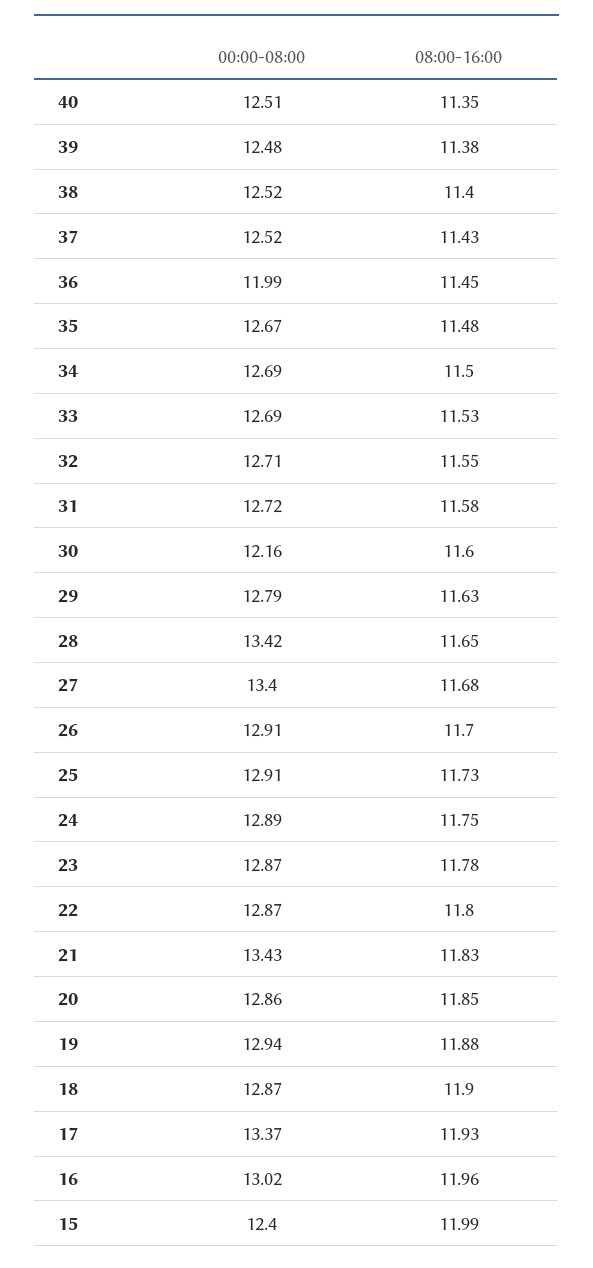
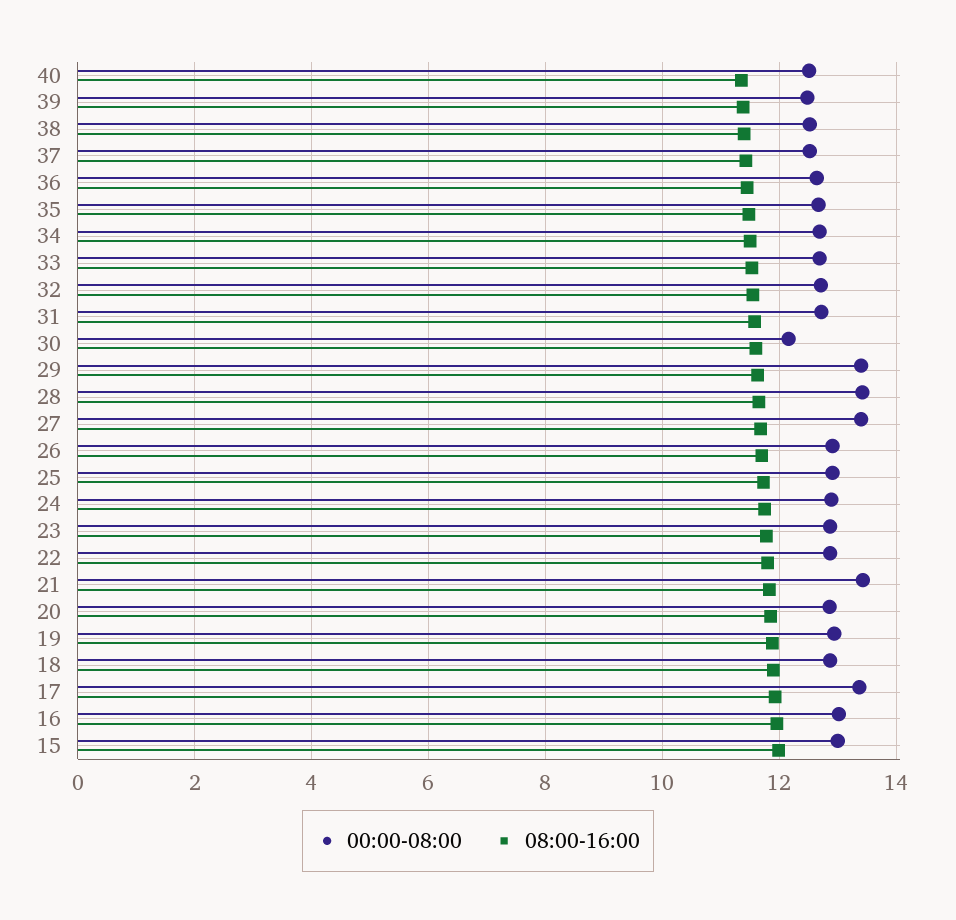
  {
    "00:00-08:00": {
      "40": 12.51,
      "39": 12.48,
      "38": 12.52,
      "37": 12.52,
-     "36": 11.99,
+     "36": 12.6,
      "35": 12.67,
      "34": 12.69,
      "33": 12.69,
      "32": 12.71,
      "31": 12.72,
      "30": 12.16,
-     "29": 12.79,
+     "29": 13.4,
      "28": 13.42,
      "27": 13.4,
      "26": 12.91,
      "25": 12.91,
      "24": 12.89,
      "23": 12.87,
      "22": 12.87,
      "21": 13.43,
      "20": 12.86,
      "19": 12.94,
      "18": 12.87,
      "17": 13.37,
      "16": 13.02,
-     "15": 12.4
+     "15": 13
    },
    "08:00-16:00": {
      "40": 11.35,
      "39": 11.38,
      "38": 11.4,
      "37": 11.43,
      "36": 11.45,
      "35": 11.48,
      "34": 11.5,
      "33": 11.53,
      "32": 11.55,
      "31": 11.58,
      "30": 11.6,
      "29": 11.63,
      "28": 11.65,
      "27": 11.68,
      "26": 11.7,
      "25": 11.73,
      "24": 11.75,
      "23": 11.78,
      "22": 11.8,
      "21": 11.83,
      "20": 11.85,
      "19": 11.88,
      "18": 11.9,
      "17": 11.93,
      "16": 11.96,
      "15": 11.99
    }
  }

